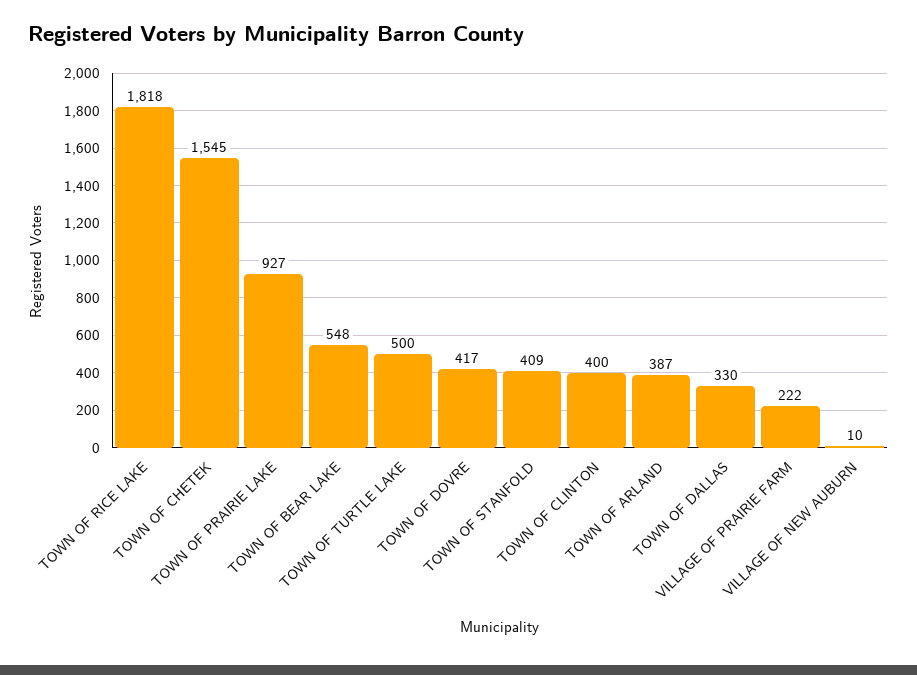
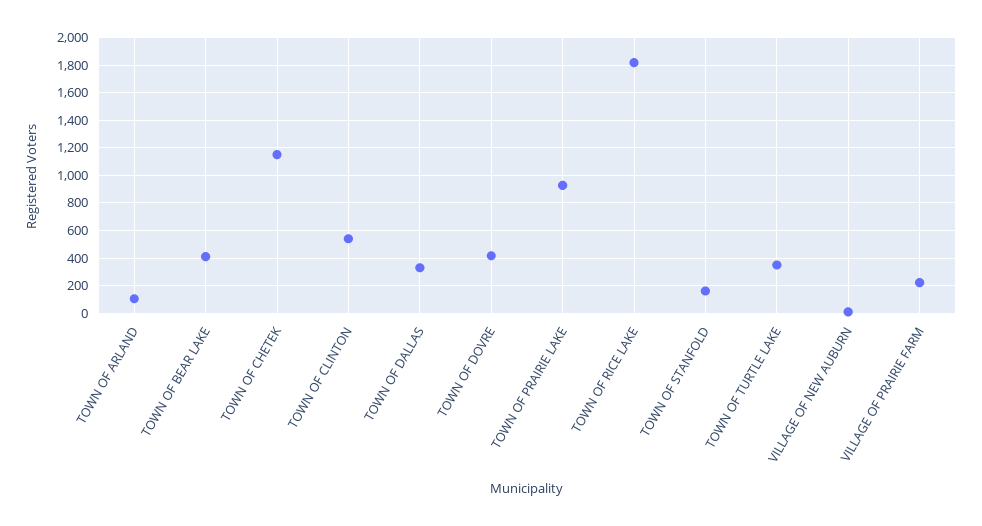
  {
    "TOWN OF RICE LAKE": 1818,
-   "TOWN OF CHETEK": 1545,
+   "TOWN OF CHETEK": 1150,
    "TOWN OF PRAIRIE LAKE": 927,
-   "TOWN OF BEAR LAKE": 548,
+   "TOWN OF BEAR LAKE": 400,
-   "TOWN OF TURTLE LAKE": 500,
+   "TOWN OF TURTLE LAKE": 350,
    "TOWN OF DOVRE": 417,
-   "TOWN OF STANFOLD": 409,
+   "TOWN OF STANFOLD": 150,
-   "TOWN OF CLINTON": 400,
+   "TOWN OF CLINTON": 550,
-   "TOWN OF ARLAND": 387,
+   "TOWN OF ARLAND": 100,
    "TOWN OF DALLAS": 330,
    "VILLAGE OF PRAIRIE FARM": 222,
    "VILLAGE OF NEW AUBURN": 10
  }

